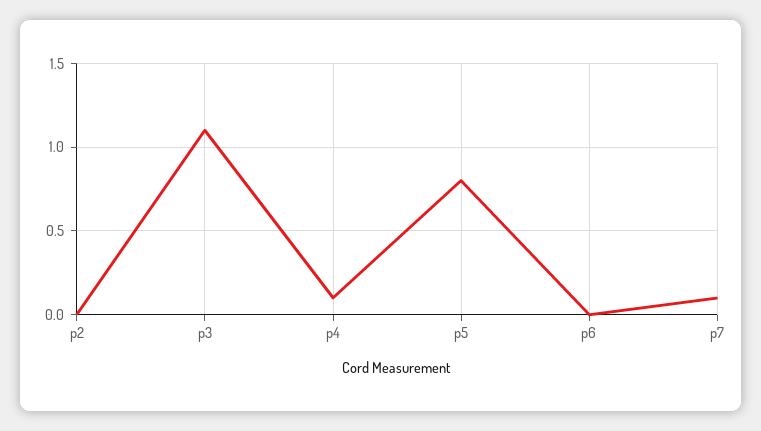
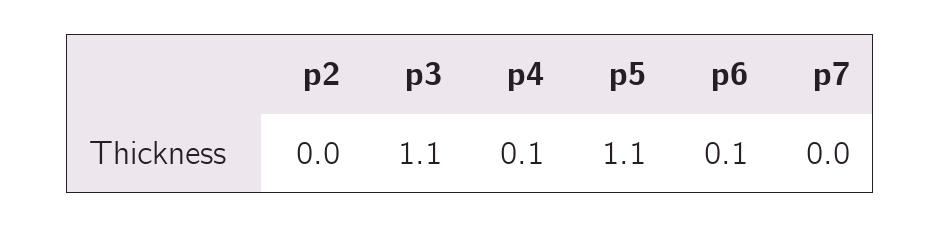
  {
    "p2": 0,
    "p3": 1.1,
    "p4": 0.1,
-   "p5": 0.8,
+   "p5": 1.1,
-   "p6": 0,
+   "p6": 0.1,
-   "p7": 0.1
+   "p7": 0
  }

